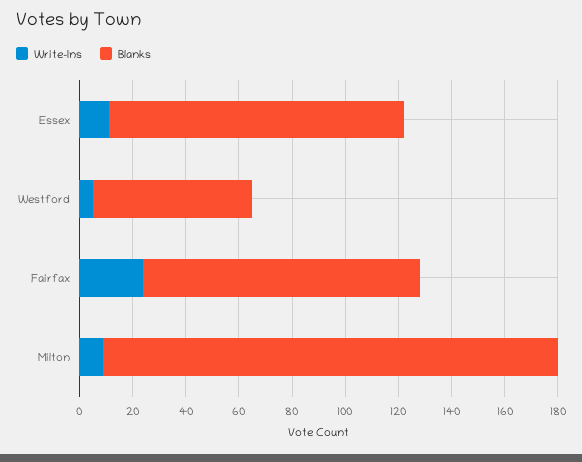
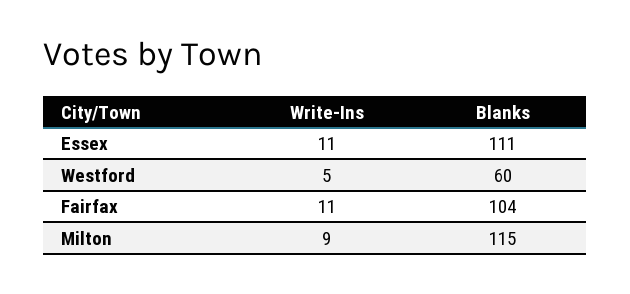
  {
    "Write-Ins": {
      "Essex": 11,
      "Westford": 5,
-     "Fairfax": 25,
+     "Fairfax": 11,
      "Milton": 9
    },
    "Blanks": {
      "Essex": 111,
      "Westford": 60,
      "Fairfax": 104,
-     "Milton": 170
+     "Milton": 115
    }
  }

